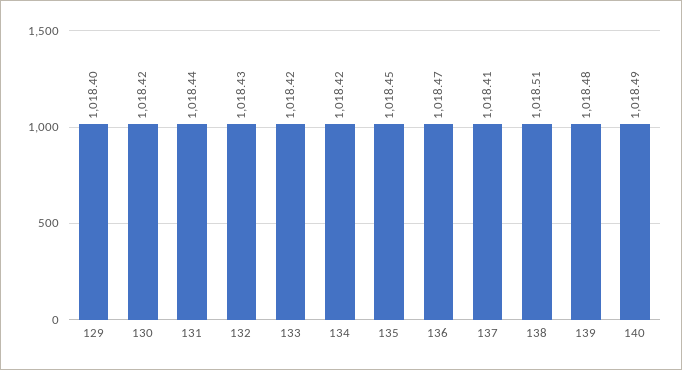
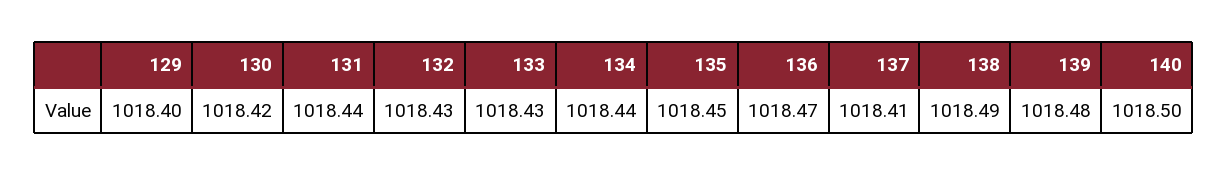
  {
    "129": 1018.4,
    "130": 1018.42,
    "131": 1018.44,
    "132": 1018.43,
-   "133": 1018.42,
+   "133": 1018.43,
-   "134": 1018.42,
+   "134": 1018.44,
    "135": 1018.45,
    "136": 1018.47,
    "137": 1018.41,
-   "138": 1018.51,
+   "138": 1018.49,
    "139": 1018.48,
-   "140": 1018.49
+   "140": 1018.5
  }

